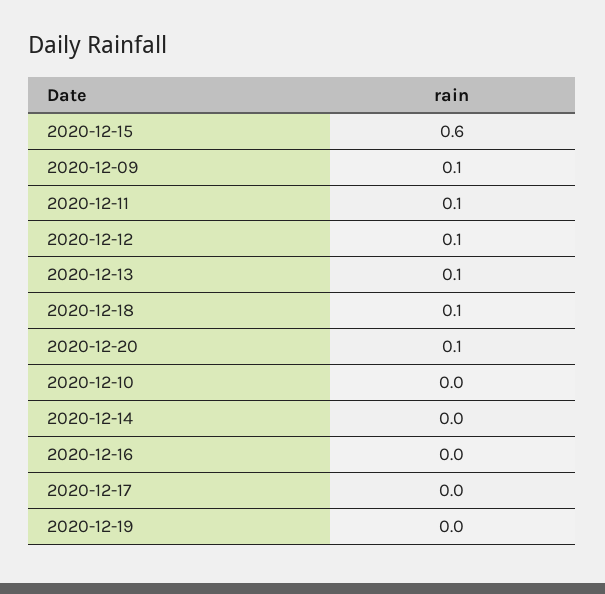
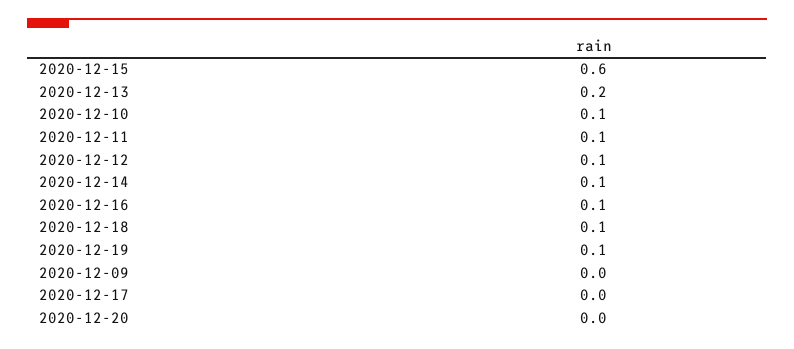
  {
    "2020-12-15": 0.6,
-   "2020-12-09": 0.1,
+   "2020-12-09": 0,
    "2020-12-11": 0.1,
    "2020-12-12": 0.1,
-   "2020-12-13": 0.1,
+   "2020-12-13": 0.2,
    "2020-12-18": 0.1,
-   "2020-12-20": 0.1,
+   "2020-12-20": 0,
-   "2020-12-10": 0,
+   "2020-12-10": 0.1,
-   "2020-12-14": 0,
+   "2020-12-14": 0.1,
-   "2020-12-16": 0,
+   "2020-12-16": 0.1,
    "2020-12-17": 0,
-   "2020-12-19": 0
+   "2020-12-19": 0.1
  }

